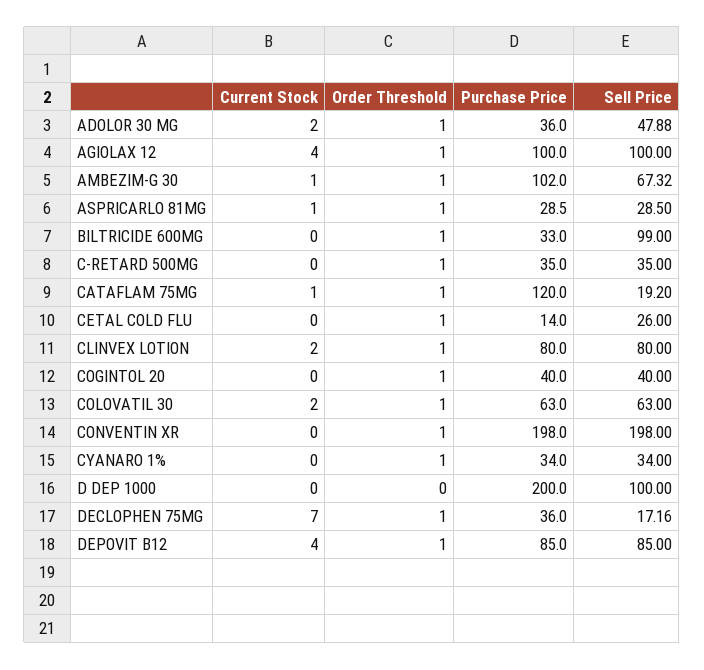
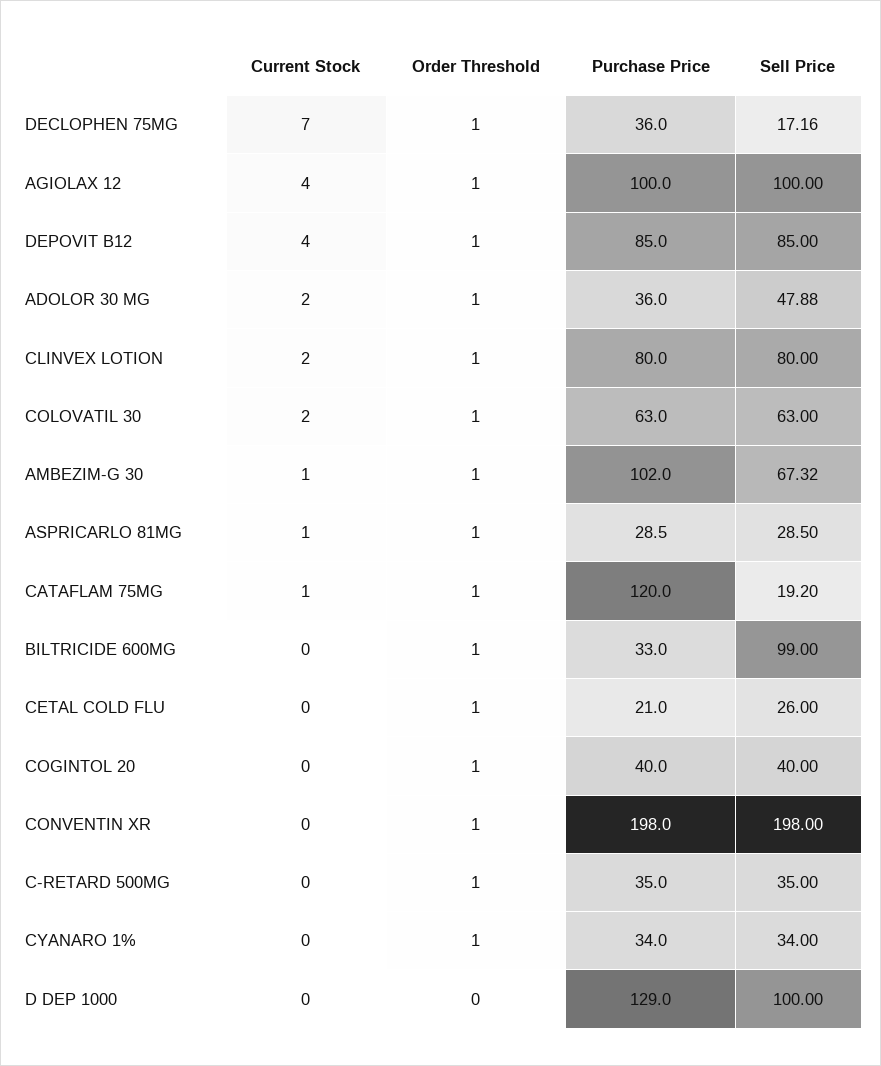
  {
    "Current Stock": {
      "ADOLOR 30 MG": 2,
      "AGIOLAX 12": 4,
      "AMBEZIM-G 30": 1,
      "ASPRICARLO 81MG": 1,
      "BILTRICIDE 600MG": 0,
      "C-RETARD 500MG": 0,
      "CATAFLAM 75MG": 1,
      "CETAL COLD FLU": 0,
      "CLINVEX LOTION": 2,
      "COGINTOL 20": 0,
      "COLOVATIL 30": 2,
      "CONVENTIN XR": 0,
      "CYANARO 1%": 0,
      "D DEP 1000": 0,
      "DECLOPHEN 75MG": 7,
      "DEPOVIT B12": 4
    },
    "Order Threshold": {
      "ADOLOR 30 MG": 1,
      "AGIOLAX 12": 1,
      "AMBEZIM-G 30": 1,
      "ASPRICARLO 81MG": 1,
      "BILTRICIDE 600MG": 1,
      "C-RETARD 500MG": 1,
      "CATAFLAM 75MG": 1,
      "CETAL COLD FLU": 1,
      "CLINVEX LOTION": 1,
      "COGINTOL 20": 1,
      "COLOVATIL 30": 1,
      "CONVENTIN XR": 1,
      "CYANARO 1%": 1,
      "D DEP 1000": 0,
      "DECLOPHEN 75MG": 1,
      "DEPOVIT B12": 1
    },
    "Purchase Price": {
      "ADOLOR 30 MG": 36,
      "AGIOLAX 12": 100,
      "AMBEZIM-G 30": 102,
      "ASPRICARLO 81MG": 28.5,
      "BILTRICIDE 600MG": 33,
      "C-RETARD 500MG": 35,
      "CATAFLAM 75MG": 120,
-     "CETAL COLD FLU": 14,
+     "CETAL COLD FLU": 21,
      "CLINVEX LOTION": 80,
      "COGINTOL 20": 40,
      "COLOVATIL 30": 63,
      "CONVENTIN XR": 198,
      "CYANARO 1%": 34,
-     "D DEP 1000": 200,
+     "D DEP 1000": 129,
      "DECLOPHEN 75MG": 36,
      "DEPOVIT B12": 85
    },
    "Sell Price": {
      "ADOLOR 30 MG": 47.88,
      "AGIOLAX 12": 100,
      "AMBEZIM-G 30": 67.32,
      "ASPRICARLO 81MG": 28.5,
      "BILTRICIDE 600MG": 99,
      "C-RETARD 500MG": 35,
      "CATAFLAM 75MG": 19.2,
      "CETAL COLD FLU": 26,
      "CLINVEX LOTION": 80,
      "COGINTOL 20": 40,
      "COLOVATIL 30": 63,
      "CONVENTIN XR": 198,
      "CYANARO 1%": 34,
      "D DEP 1000": 100,
      "DECLOPHEN 75MG": 17.16,
      "DEPOVIT B12": 85
    }
  }

